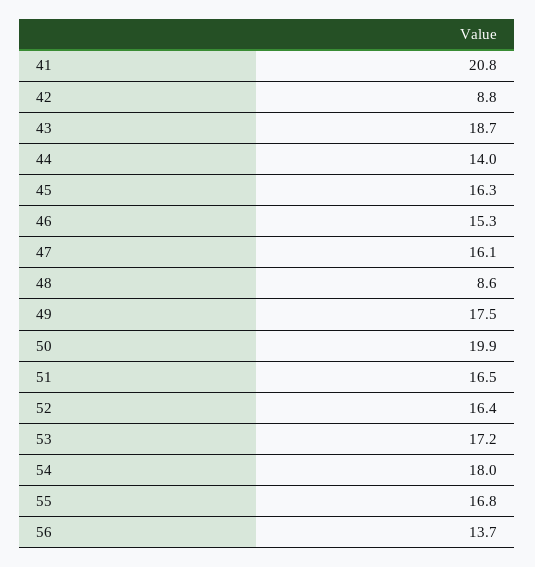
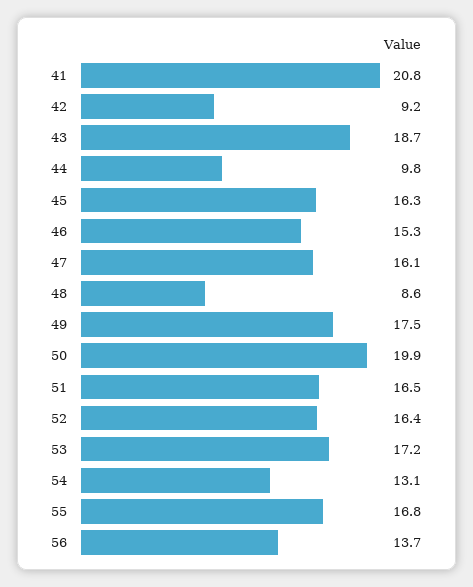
  {
    "41": 20.8,
-   "42": 8.8,
+   "42": 9.2,
    "43": 18.7,
-   "44": 14,
+   "44": 9.8,
    "45": 16.3,
    "46": 15.3,
    "47": 16.1,
    "48": 8.6,
    "49": 17.5,
    "50": 19.9,
    "51": 16.5,
    "52": 16.4,
    "53": 17.2,
-   "54": 18,
+   "54": 13.1,
    "55": 16.8,
    "56": 13.7
  }

